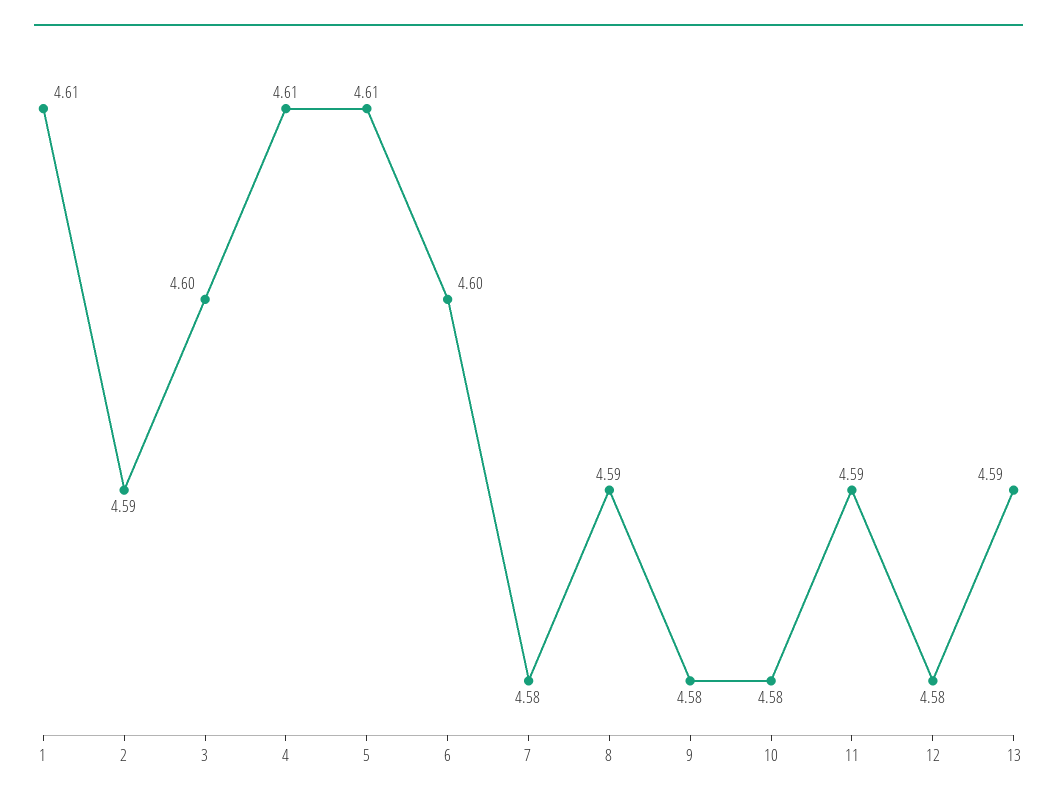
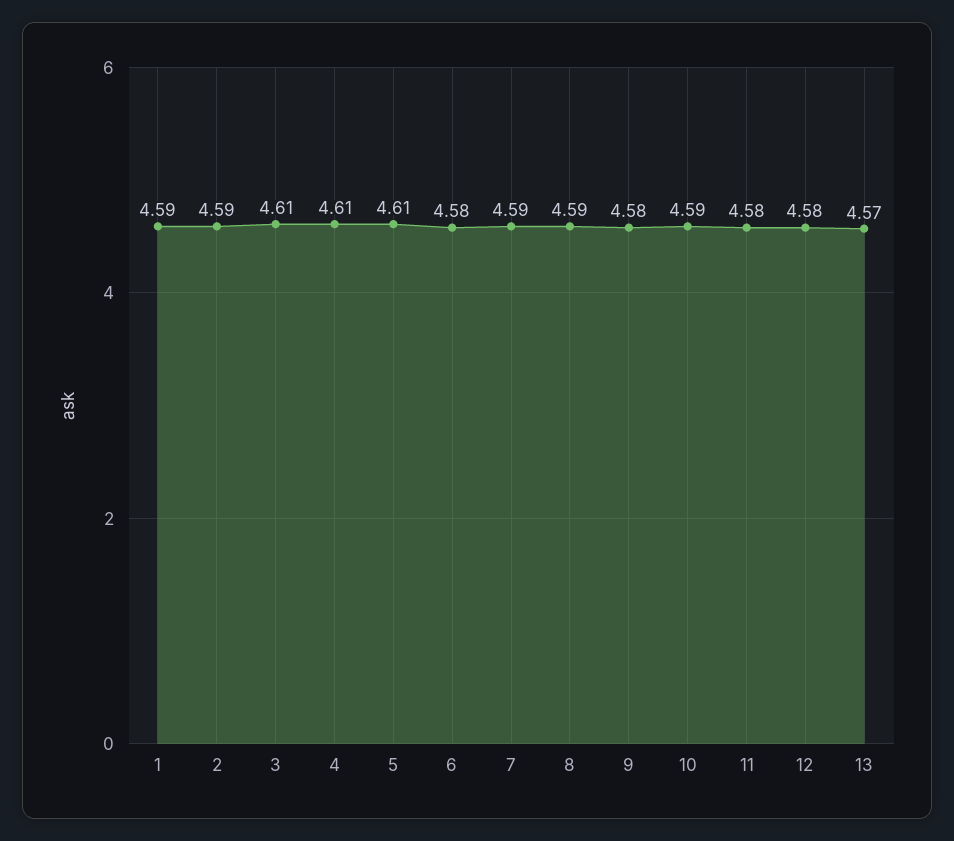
  {
-   "1": 4.61,
+   "1": 4.59,
    "2": 4.59,
-   "3": 4.6,
+   "3": 4.61,
    "4": 4.61,
    "5": 4.61,
-   "6": 4.6,
+   "6": 4.58,
-   "7": 4.58,
+   "7": 4.59,
    "8": 4.59,
    "9": 4.58,
-   "10": 4.58,
+   "10": 4.59,
-   "11": 4.59,
+   "11": 4.58,
    "12": 4.58,
-   "13": 4.59
+   "13": 4.57
  }

